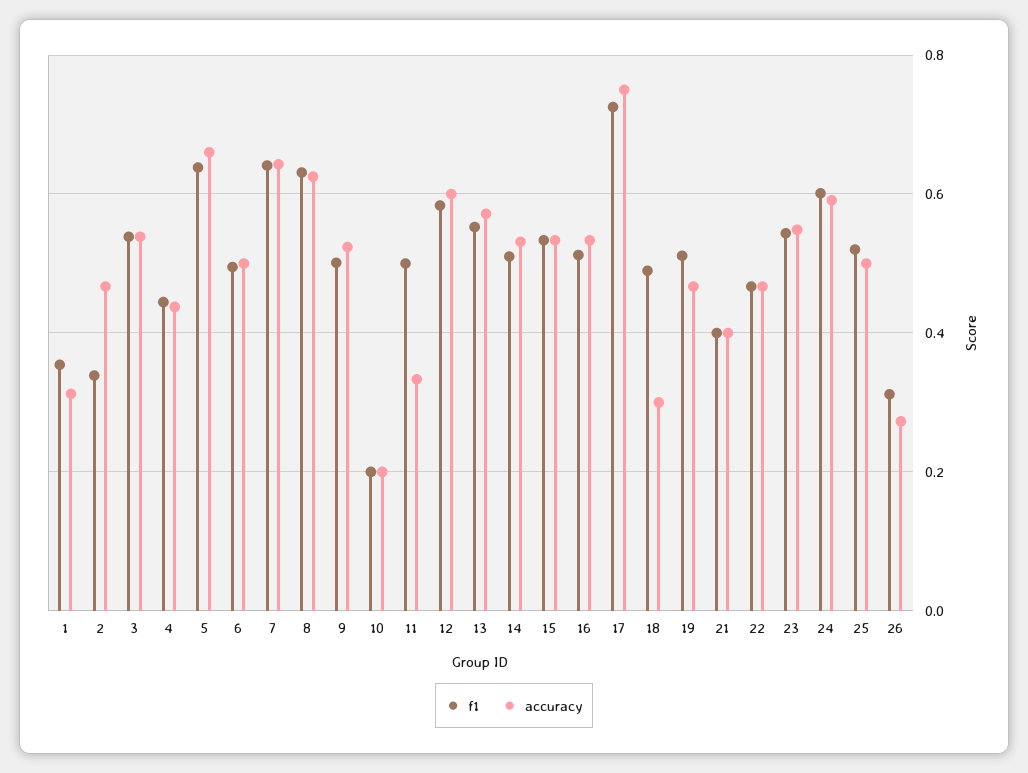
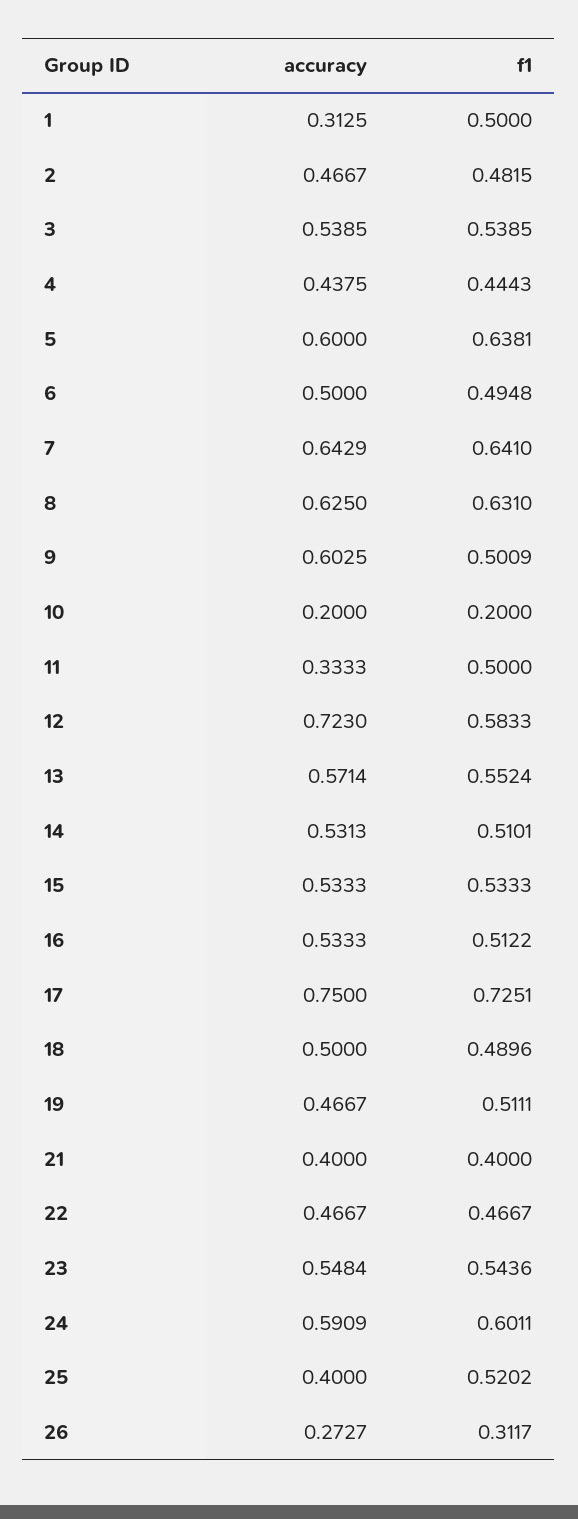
  {
    "f1": {
-     "1": 0.36,
+     "1": 0.5,
-     "2": 0.34,
+     "2": 0.4815,
      "3": 0.5385,
      "4": 0.4443,
      "5": 0.6381,
      "6": 0.4948,
      "7": 0.641,
      "8": 0.631,
      "9": 0.5009,
      "10": 0.2,
      "11": 0.5,
      "12": 0.5833,
      "13": 0.5524,
      "14": 0.5101,
      "15": 0.5333,
      "16": 0.5122,
      "17": 0.7251,
      "18": 0.4896,
      "19": 0.5111,
      "21": 0.4,
      "22": 0.4667,
      "23": 0.5436,
      "24": 0.6011,
      "25": 0.5202,
      "26": 0.3117
    },
    "accuracy": {
      "1": 0.3125,
      "2": 0.4667,
      "3": 0.5385,
      "4": 0.4375,
-     "5": 0.66,
+     "5": 0.6,
      "6": 0.5,
      "7": 0.6429,
      "8": 0.625,
-     "9": 0.52,
+     "9": 0.6025,
      "10": 0.2,
      "11": 0.3333,
-     "12": 0.6,
+     "12": 0.723,
      "13": 0.5714,
      "14": 0.5313,
      "15": 0.5333,
      "16": 0.5333,
      "17": 0.75,
-     "18": 0.3,
+     "18": 0.5,
      "19": 0.4667,
      "21": 0.4,
      "22": 0.4667,
      "23": 0.5484,
      "24": 0.5909,
-     "25": 0.5,
+     "25": 0.4,
      "26": 0.2727
    }
  }

